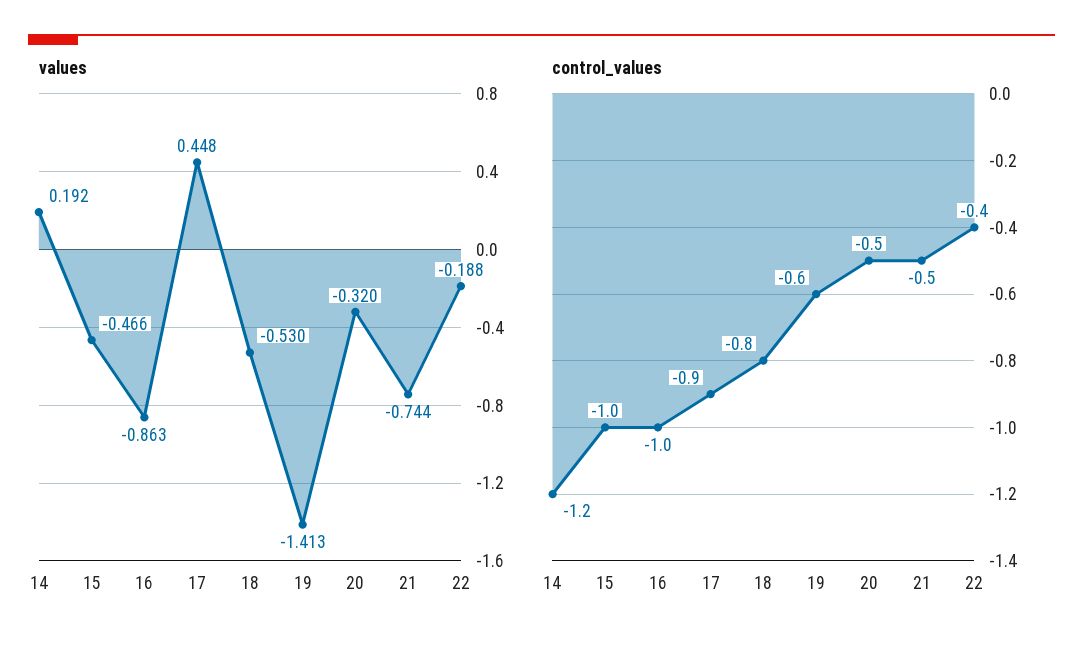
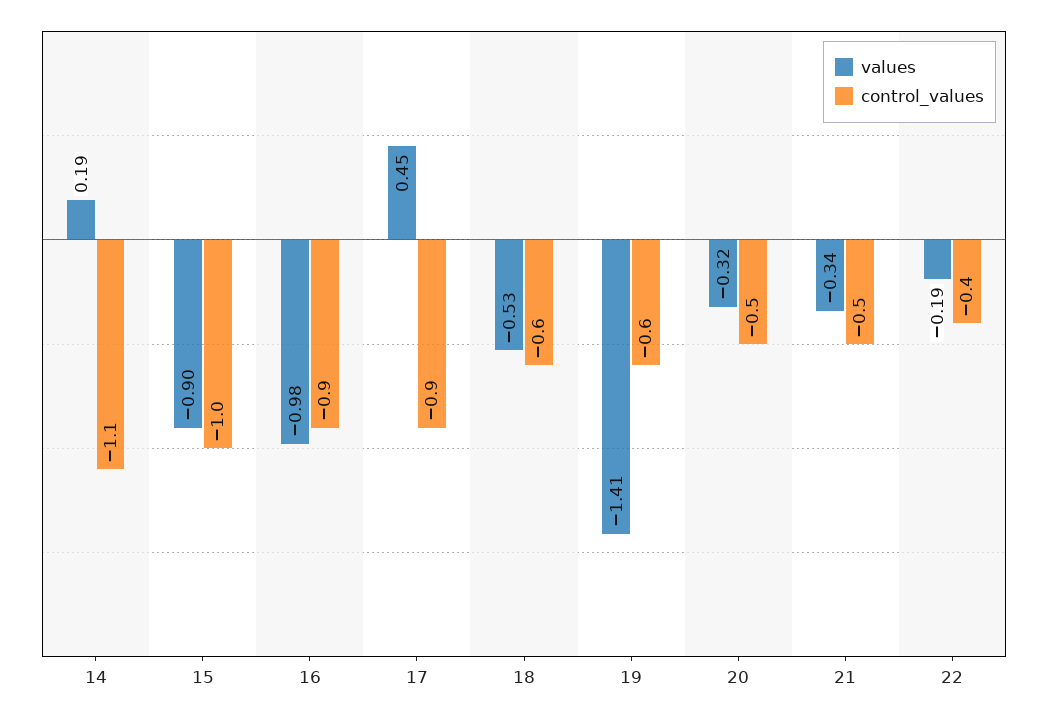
  {
    "values": {
      "14": 0.192,
-     "15": -0.466,
+     "15": -0.9,
-     "16": -0.863,
+     "16": -0.98,
      "17": 0.448,
      "18": -0.53,
      "19": -1.413,
      "20": -0.32,
-     "21": -0.744,
+     "21": -0.34,
      "22": -0.188
    },
    "control_values": {
-     "14": -1.2,
+     "14": -1.1,
      "15": -1,
-     "16": -1,
+     "16": -0.9,
      "17": -0.9,
-     "18": -0.8,
+     "18": -0.6,
      "19": -0.6,
      "20": -0.5,
      "21": -0.5,
      "22": -0.4
    }
  }

